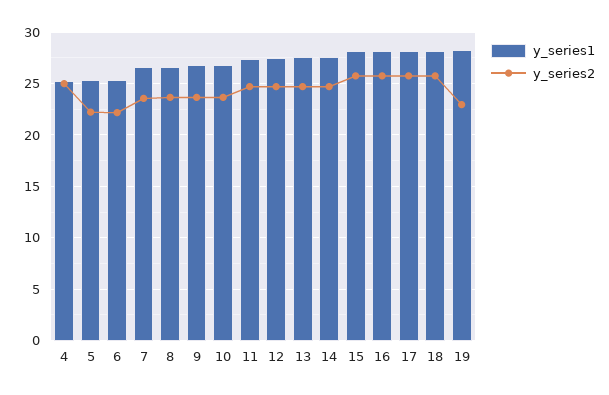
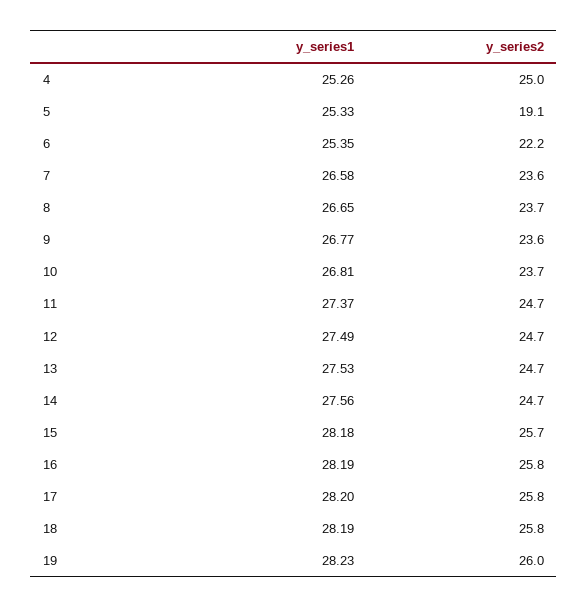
  {
    "y_series1": {
      "4": 25.26,
      "5": 25.33,
      "6": 25.35,
      "7": 26.58,
      "8": 26.65,
      "9": 26.77,
      "10": 26.81,
      "11": 27.37,
      "12": 27.49,
      "13": 27.53,
      "14": 27.56,
      "15": 28.18,
      "16": 28.19,
      "17": 28.2,
      "18": 28.19,
      "19": 28.23
    },
    "y_series2": {
      "4": 25,
-     "5": 22,
+     "5": 19.1,
      "6": 22.2,
      "7": 23.6,
      "8": 23.7,
      "9": 23.6,
      "10": 23.7,
      "11": 24.7,
      "12": 24.7,
      "13": 24.7,
      "14": 24.7,
      "15": 25.7,
      "16": 25.8,
      "17": 25.8,
      "18": 25.8,
-     "19": 23
+     "19": 26
    }
  }

